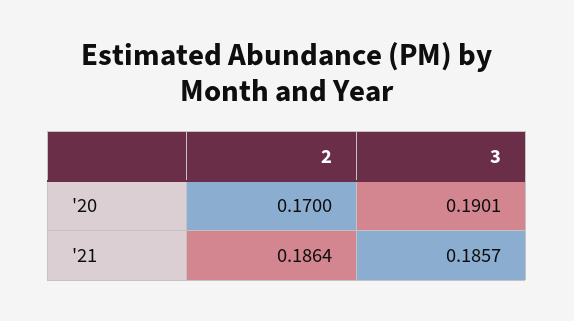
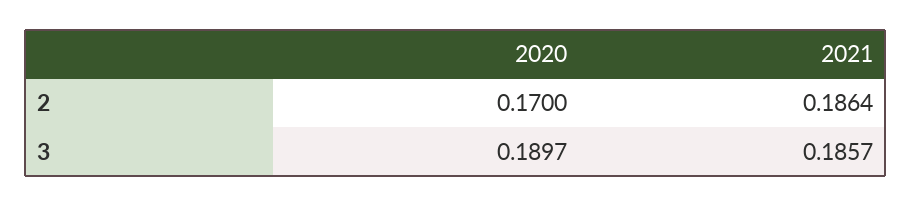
  {
    "2": {
      "'20": 0.17,
      "'21": 0.1864
    },
    "3": {
-     "'20": 0.1901,
+     "'20": 0.1897,
      "'21": 0.1857
    }
  }

